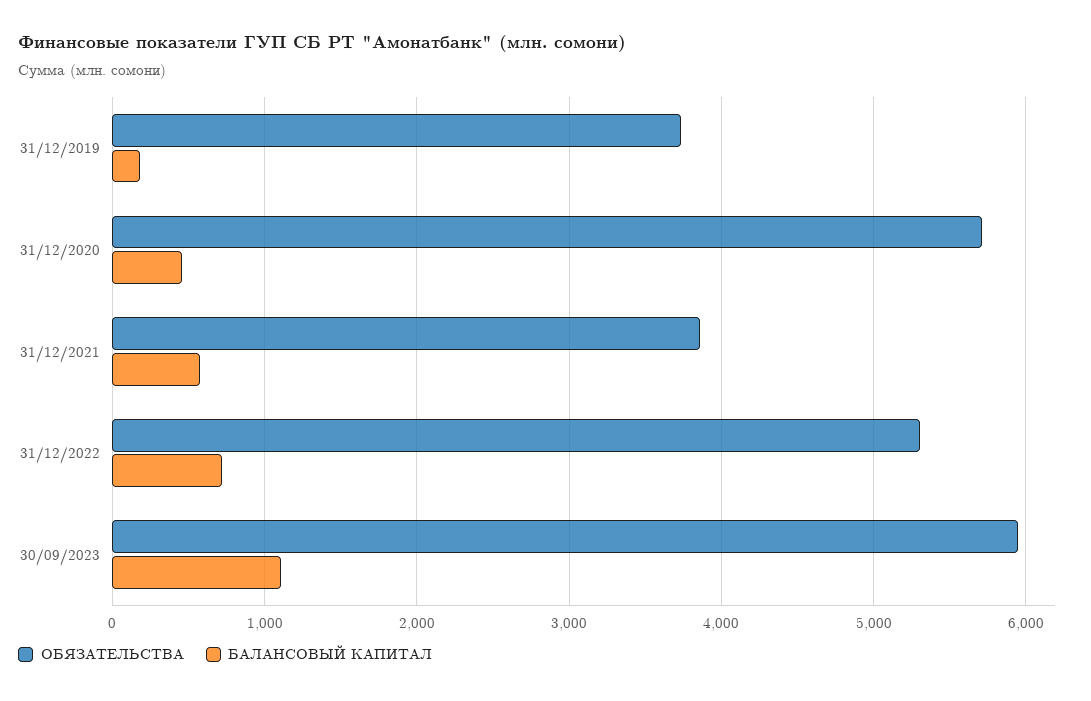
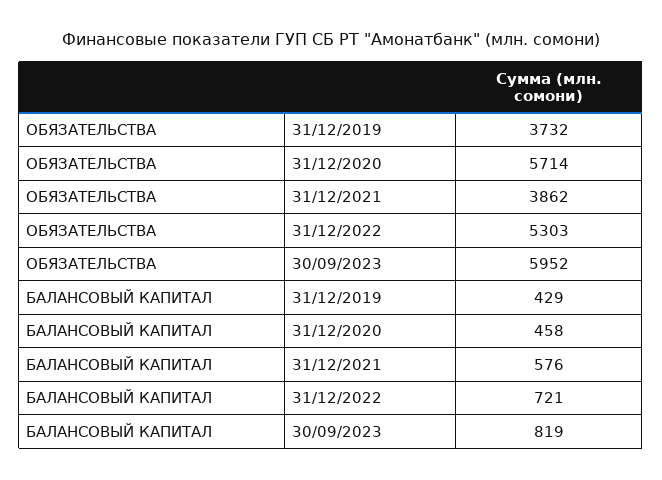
  {
    "ОБЯЗАТЕЛЬСТВА": {
      "31/12/2019": 3732,
      "31/12/2020": 5714,
      "31/12/2021": 3862,
      "31/12/2022": 5303,
      "30/09/2023": 5952
    },
    "БАЛАНСОВЫЙ КАПИТАЛ": {
-     "31/12/2019": 200,
+     "31/12/2019": 429,
      "31/12/2020": 458,
      "31/12/2021": 576,
      "31/12/2022": 721,
-     "30/09/2023": 1100
+     "30/09/2023": 819
    }
  }

